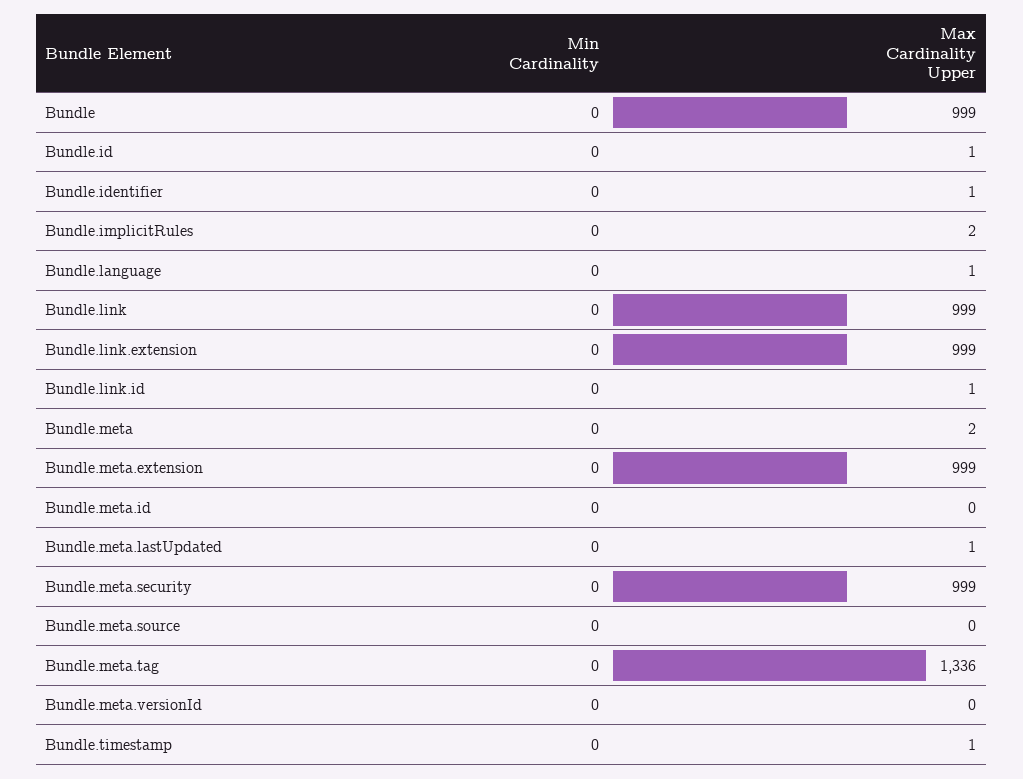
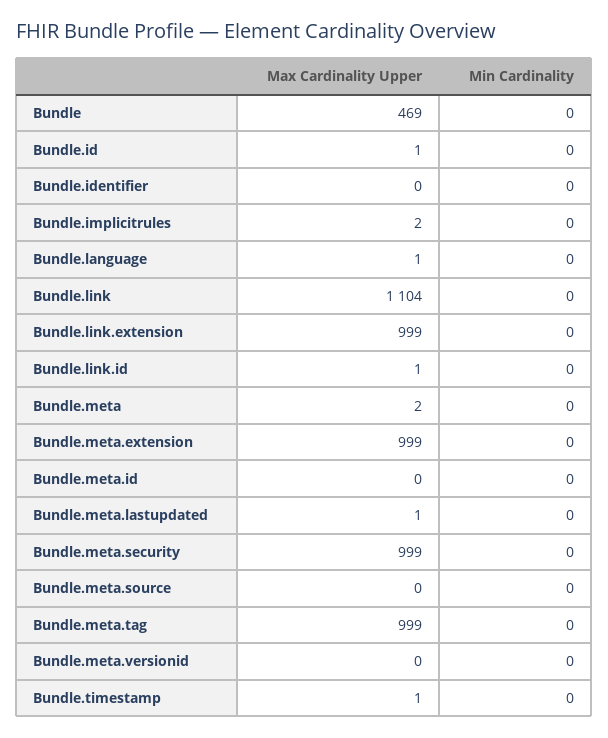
  {
    "Min Cardinality": {
      "Bundle": 0,
      "Bundle.id": 0,
      "Bundle.identifier": 0,
      "Bundle.implicitRules": 0,
      "Bundle.language": 0,
      "Bundle.link": 0,
      "Bundle.link.extension": 0,
      "Bundle.link.id": 0,
      "Bundle.meta": 0,
      "Bundle.meta.extension": 0,
      "Bundle.meta.id": 0,
      "Bundle.meta.lastUpdated": 0,
      "Bundle.meta.security": 0,
      "Bundle.meta.source": 0,
      "Bundle.meta.tag": 0,
      "Bundle.meta.versionId": 0,
      "Bundle.timestamp": 0
    },
    "Max Cardinality Upper": {
-     "Bundle": 999,
+     "Bundle": 469,
      "Bundle.id": 1,
-     "Bundle.identifier": 1,
+     "Bundle.identifier": 0,
      "Bundle.implicitRules": 2,
      "Bundle.language": 1,
-     "Bundle.link": 999,
+     "Bundle.link": 1104,
      "Bundle.link.extension": 999,
      "Bundle.link.id": 1,
      "Bundle.meta": 2,
      "Bundle.meta.extension": 999,
      "Bundle.meta.id": 0,
      "Bundle.meta.lastUpdated": 1,
      "Bundle.meta.security": 999,
      "Bundle.meta.source": 0,
-     "Bundle.meta.tag": 1336,
+     "Bundle.meta.tag": 999,
      "Bundle.meta.versionId": 0,
      "Bundle.timestamp": 1
    }
  }

